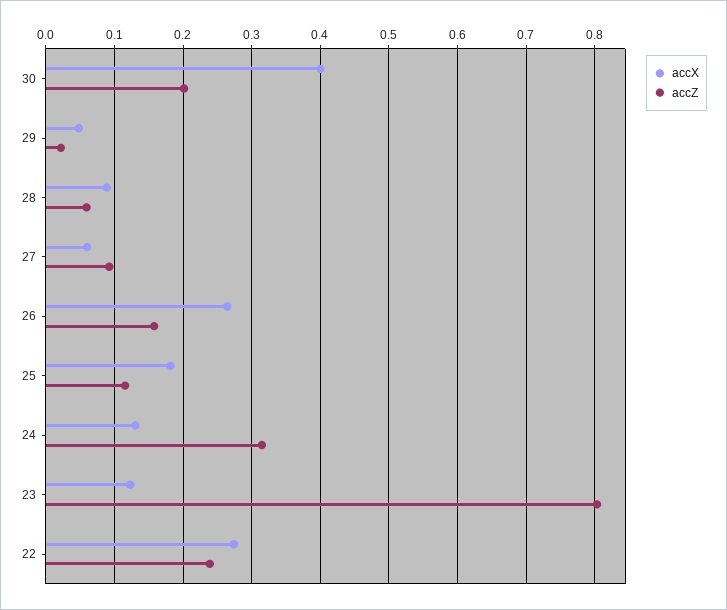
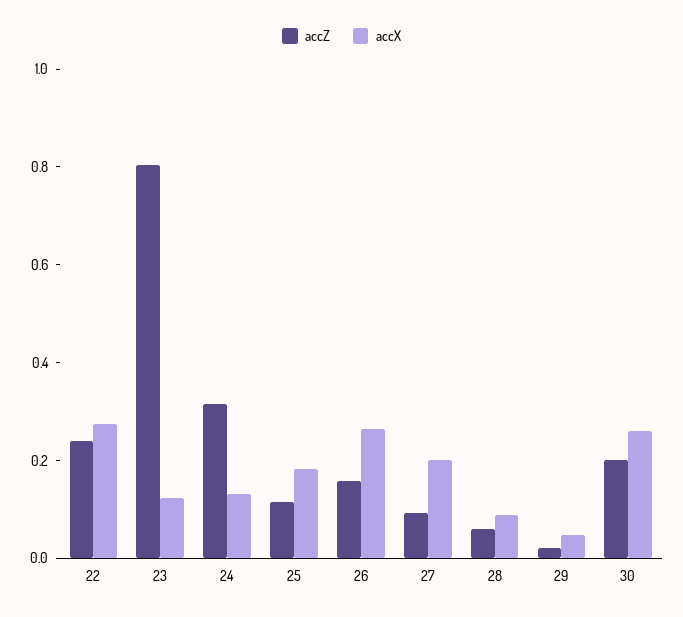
  {
    "accX": {
-     "30": 0.4,
+     "30": 0.25,
      "29": 0.05,
      "28": 0.09,
-     "27": 0.06,
+     "27": 0.2,
      "26": 0.26,
      "25": 0.18,
      "24": 0.13,
      "23": 0.12,
      "22": 0.27
    },
    "accZ": {
      "30": 0.2,
      "29": 0.02,
      "28": 0.06,
      "27": 0.09,
      "26": 0.16,
      "25": 0.12,
      "24": 0.31,
      "23": 0.8,
      "22": 0.24
    }
  }

